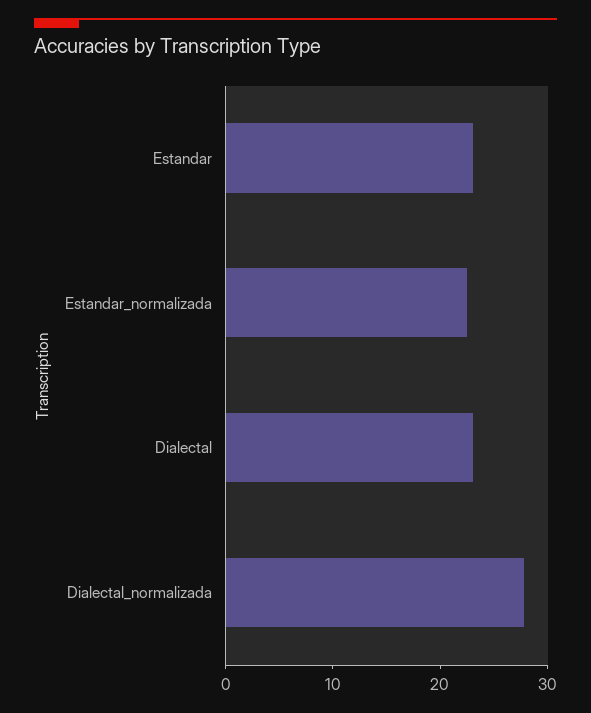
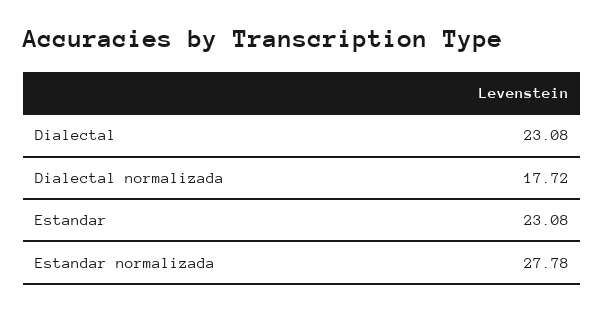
  {
    "Estandar": 23.08,
-   "Estandar_normalizada": 22,
+   "Estandar_normalizada": 27.78,
    "Dialectal": 23.08,
-   "Dialectal_normalizada": 28
+   "Dialectal_normalizada": 17.72
  }

